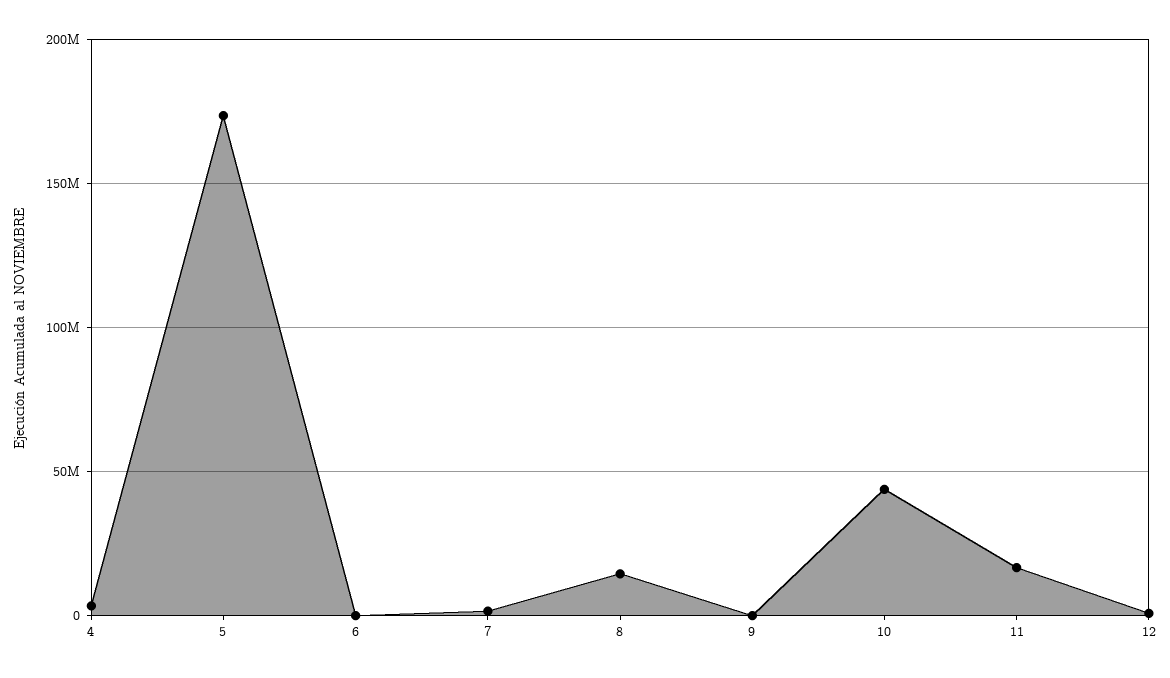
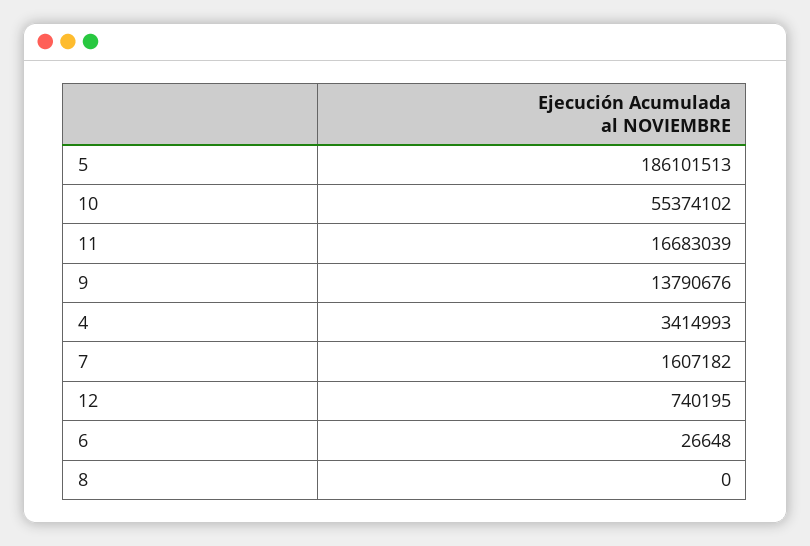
  {
    "4": 3414993,
-   "5": 175000000,
+   "5": 186101513,
    "6": 26648,
    "7": 1607182,
-   "8": 15000000,
+   "8": 0,
-   "9": 0,
+   "9": 13790676,
-   "10": 45000000,
+   "10": 55374102,
    "11": 16683039,
    "12": 740195
  }

